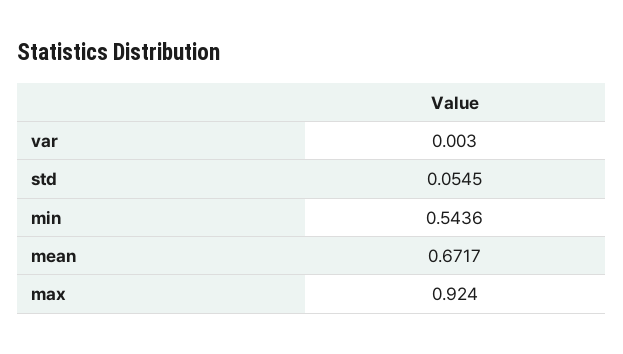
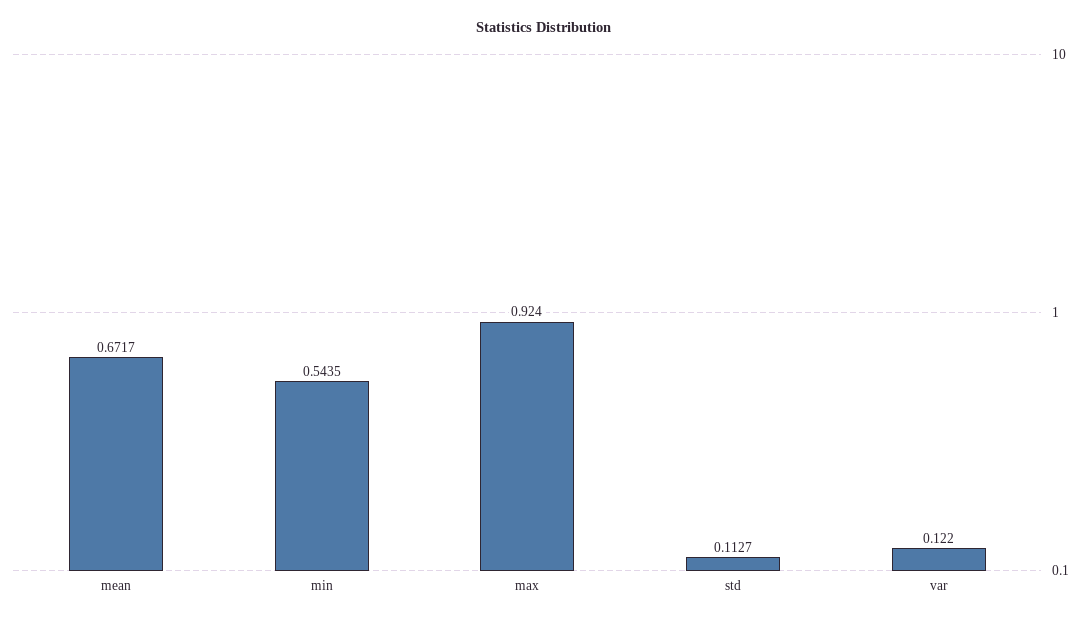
  {
-   "var": 0.003,
+   "var": 0.122,
-   "std": 0.0545,
+   "std": 0.1127,
-   "min": 0.5436,
+   "min": 0.5435,
    "mean": 0.6717,
    "max": 0.924
  }

